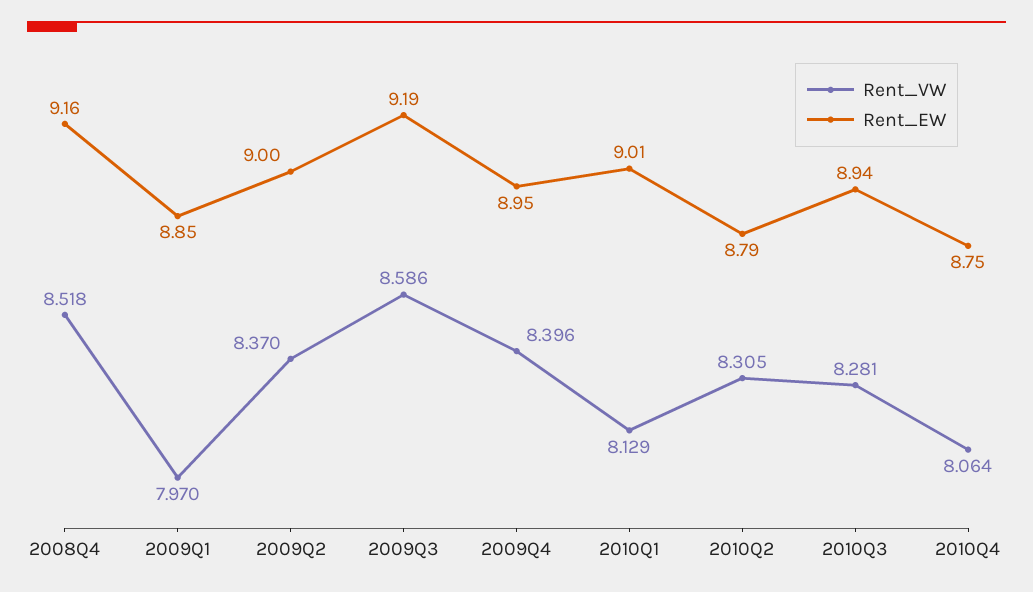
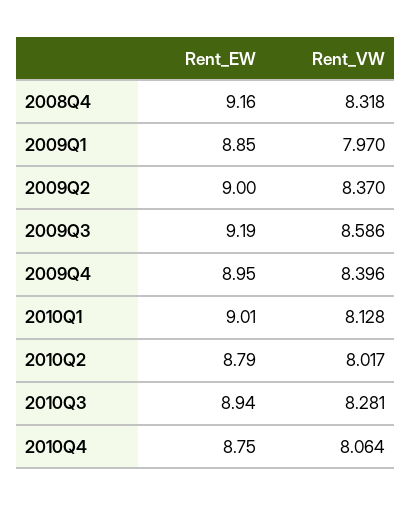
  {
    "Rent_VW": {
-     "2008Q4": 8.518,
+     "2008Q4": 8.318,
      "2009Q1": 7.97,
      "2009Q2": 8.37,
      "2009Q3": 8.586,
      "2009Q4": 8.396,
-     "2010Q1": 8.129,
+     "2010Q1": 8.128,
-     "2010Q2": 8.305,
+     "2010Q2": 8.017,
      "2010Q3": 8.281,
      "2010Q4": 8.064
    },
    "Rent_EW": {
      "2008Q4": 9.16,
      "2009Q1": 8.85,
      "2009Q2": 9,
      "2009Q3": 9.19,
      "2009Q4": 8.95,
      "2010Q1": 9.01,
      "2010Q2": 8.79,
      "2010Q3": 8.94,
      "2010Q4": 8.75
    }
  }

